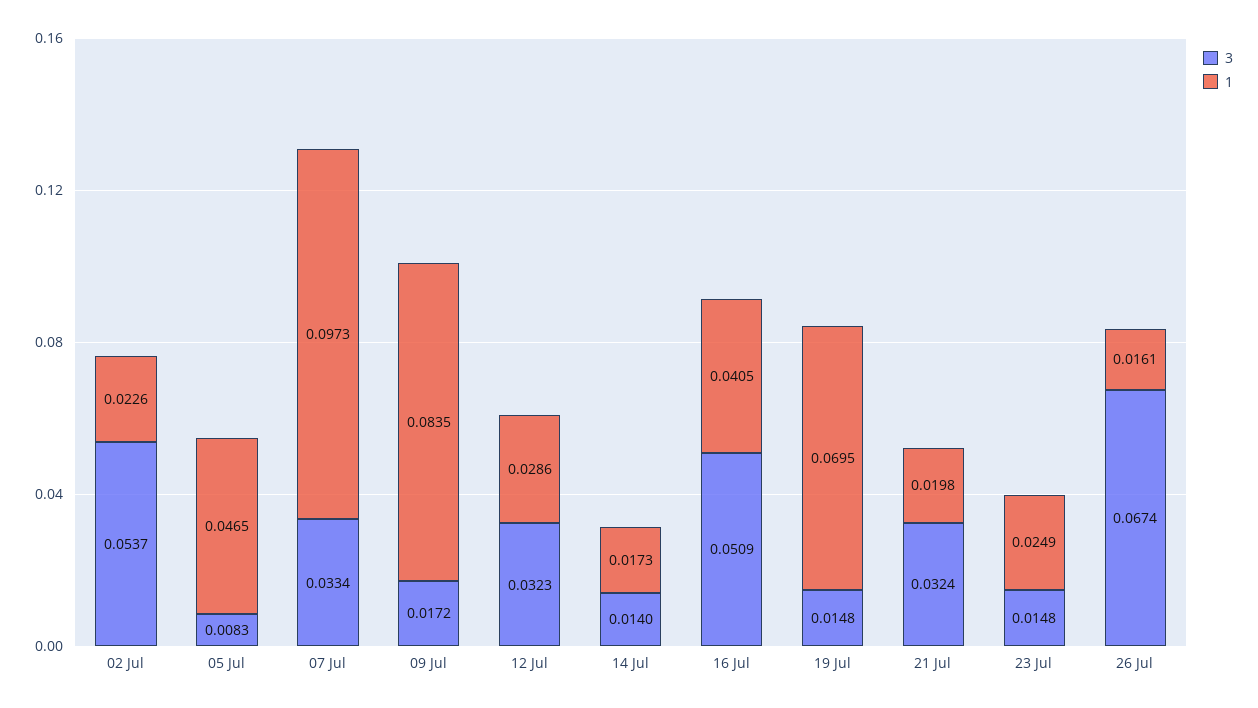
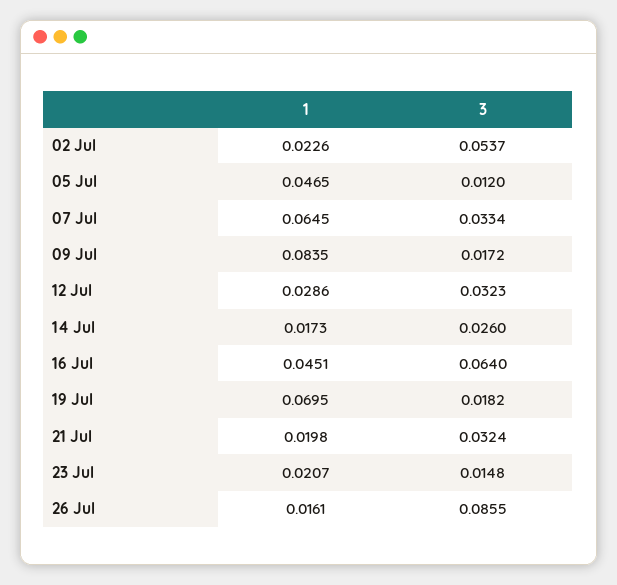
  {
    "3": {
      "02 Jul": 0.0537,
-     "05 Jul": 0.0083,
+     "05 Jul": 0.012,
      "07 Jul": 0.0334,
      "09 Jul": 0.0172,
      "12 Jul": 0.0323,
-     "14 Jul": 0.014,
+     "14 Jul": 0.026,
-     "16 Jul": 0.0509,
+     "16 Jul": 0.064,
-     "19 Jul": 0.0148,
+     "19 Jul": 0.0182,
      "21 Jul": 0.0324,
      "23 Jul": 0.0148,
-     "26 Jul": 0.0674
+     "26 Jul": 0.0855
    },
    "1": {
      "02 Jul": 0.0226,
      "05 Jul": 0.0465,
-     "07 Jul": 0.0973,
+     "07 Jul": 0.0645,
      "09 Jul": 0.0835,
      "12 Jul": 0.0286,
      "14 Jul": 0.0173,
-     "16 Jul": 0.0405,
+     "16 Jul": 0.0451,
      "19 Jul": 0.0695,
      "21 Jul": 0.0198,
-     "23 Jul": 0.0249,
+     "23 Jul": 0.0207,
      "26 Jul": 0.0161
    }
  }

